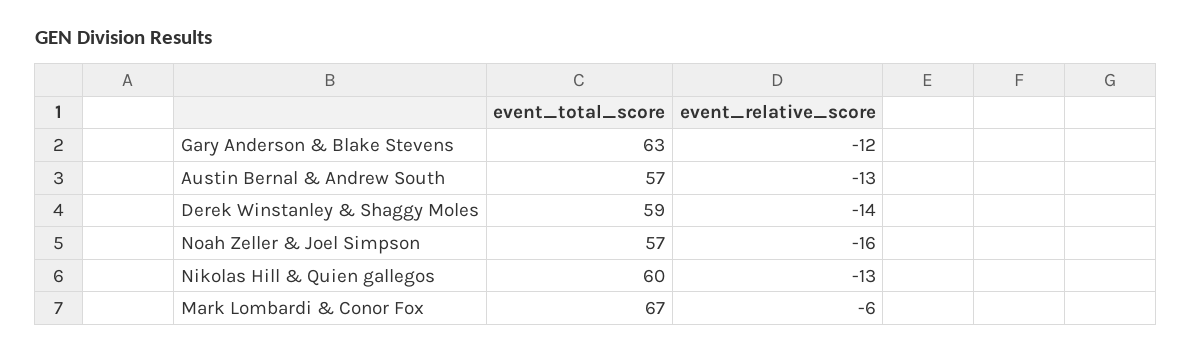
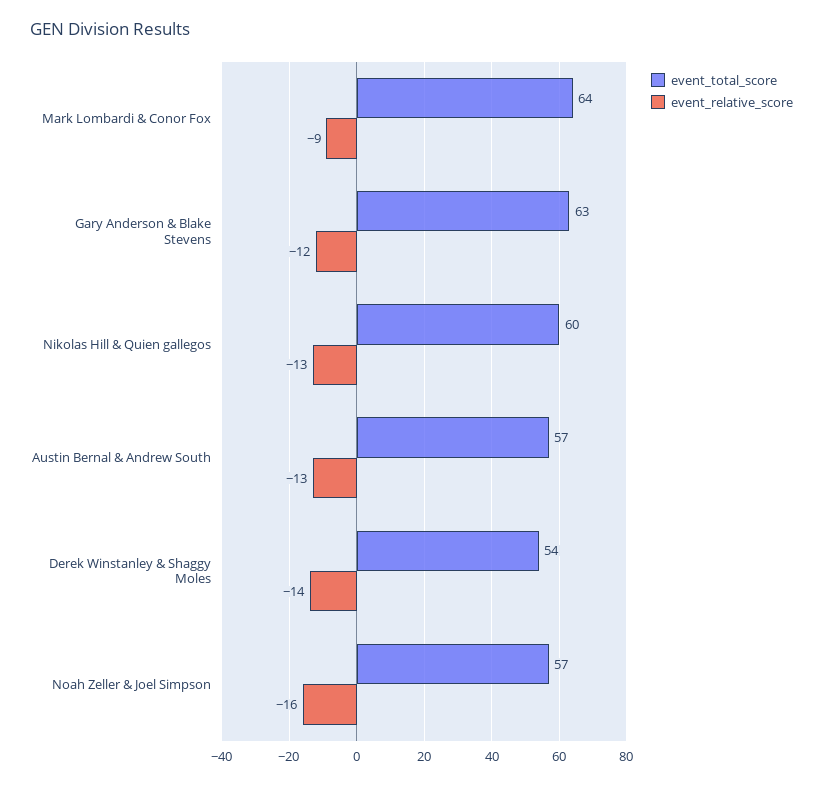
  {
    "event_total_score": {
      "Gary Anderson & Blake Stevens": 63,
      "Austin Bernal & Andrew South": 57,
-     "Derek Winstanley & Shaggy Moles": 59,
+     "Derek Winstanley & Shaggy Moles": 54,
      "Noah Zeller & Joel Simpson": 57,
      "Nikolas Hill & Quien gallegos": 60,
-     "Mark Lombardi & Conor Fox": 67
+     "Mark Lombardi & Conor Fox": 64
    },
    "event_relative_score": {
      "Gary Anderson & Blake Stevens": -12,
      "Austin Bernal & Andrew South": -13,
      "Derek Winstanley & Shaggy Moles": -14,
      "Noah Zeller & Joel Simpson": -16,
      "Nikolas Hill & Quien gallegos": -13,
-     "Mark Lombardi & Conor Fox": -6
+     "Mark Lombardi & Conor Fox": -9
    }
  }

